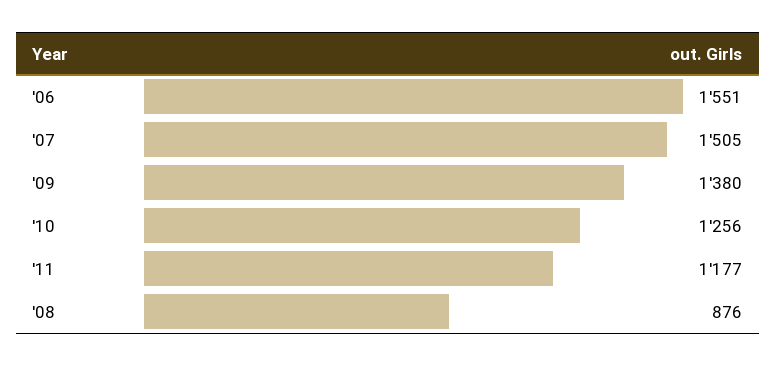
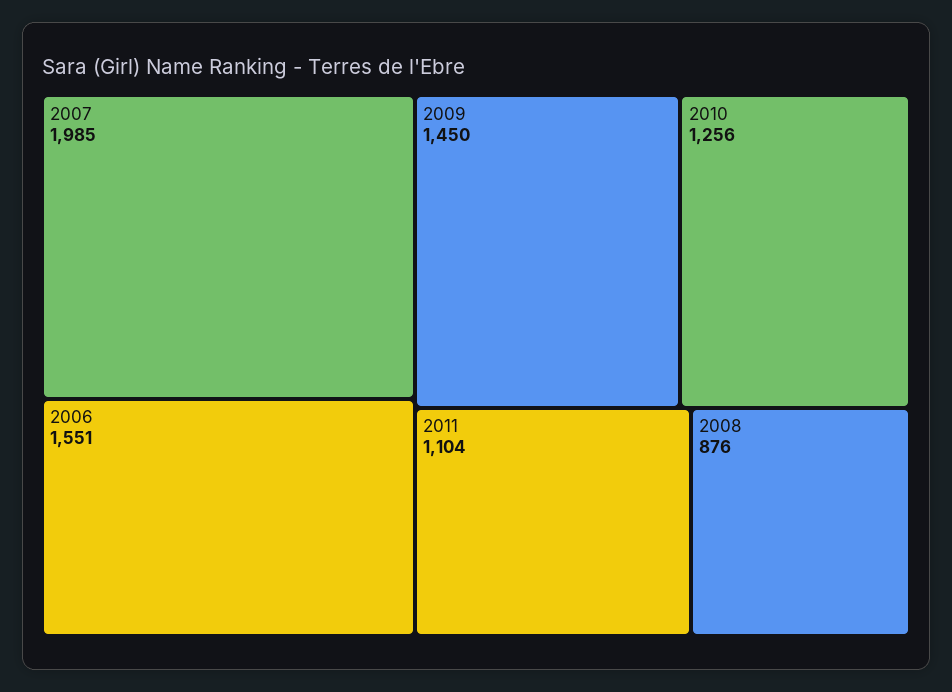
  {
    "'06": 1551,
-   "'07": 1505,
+   "'07": 1985,
-   "'09": 1380,
+   "'09": 1450,
    "'10": 1256,
-   "'11": 1177,
+   "'11": 1104,
    "'08": 876
  }

